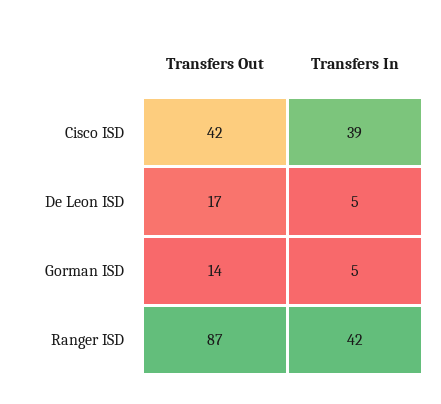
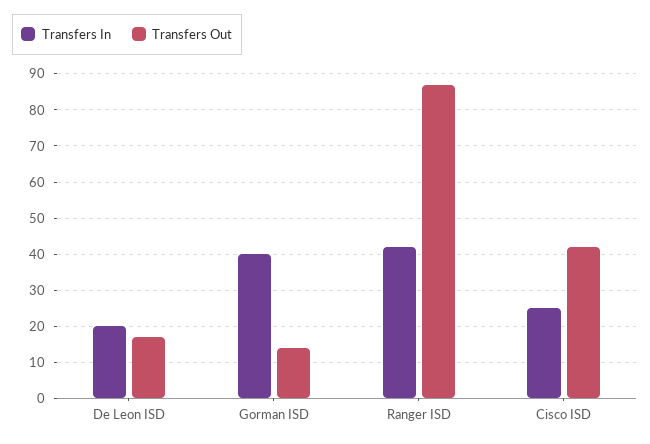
  {
    "Transfers Out": {
      "Cisco ISD": 42,
      "De Leon ISD": 17,
      "Gorman ISD": 14,
      "Ranger ISD": 87
    },
    "Transfers In": {
-     "Cisco ISD": 39,
+     "Cisco ISD": 25,
-     "De Leon ISD": 5,
+     "De Leon ISD": 20,
-     "Gorman ISD": 5,
+     "Gorman ISD": 40,
      "Ranger ISD": 42
    }
  }

